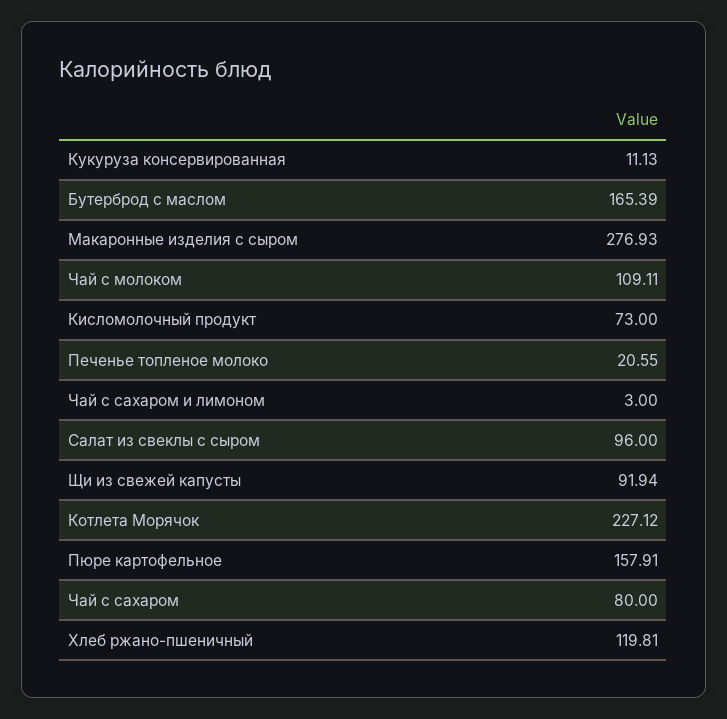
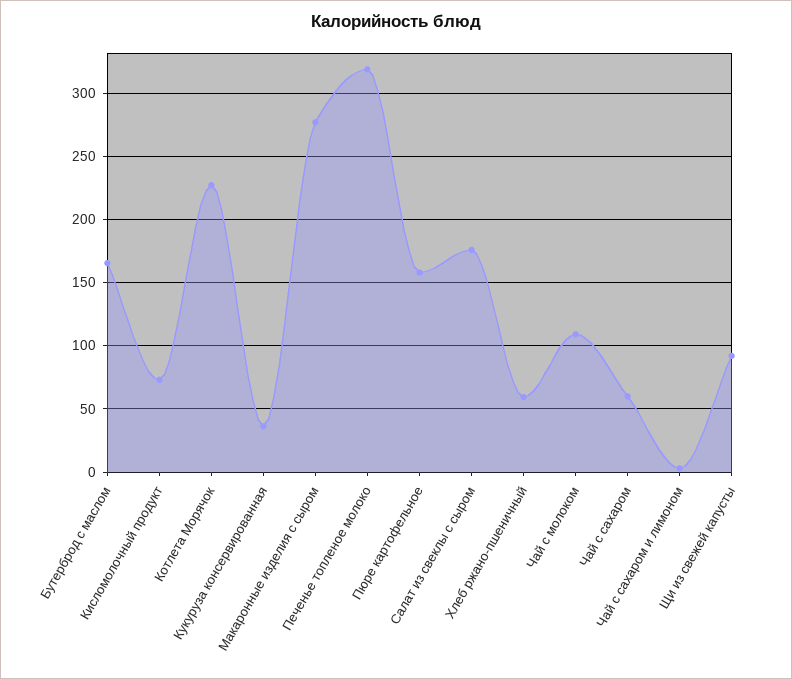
  {
-   "Кукуруза консервированная": 11.13,
+   "Кукуруза консервированная": 35,
    "Бутерброд с маслом": 165.39,
    "Макаронные изделия с сыром": 276.93,
    "Чай с молоком": 109.11,
    "Кисломолочный продукт": 73,
-   "Печенье топленое молоко": 20.55,
+   "Печенье топленое молоко": 320,
    "Чай с сахаром и лимоном": 3,
-   "Салат из свеклы с сыром": 96,
+   "Салат из свеклы с сыром": 175,
    "Щи из свежей капусты": 91.94,
    "Котлета Морячок": 227.12,
    "Пюре картофельное": 157.91,
-   "Чай с сахаром": 80,
+   "Чай с сахаром": 60,
-   "Хлеб ржано-пшеничный": 119.81
+   "Хлеб ржано-пшеничный": 60
  }

